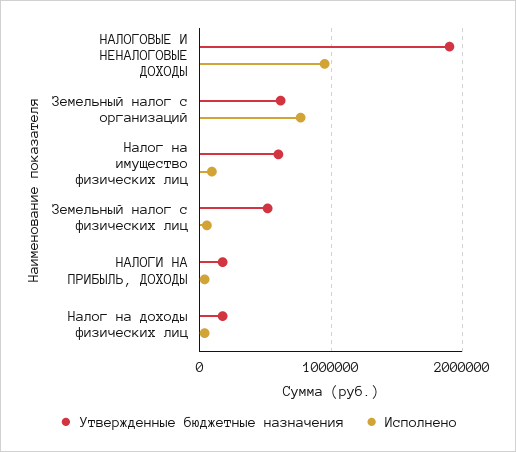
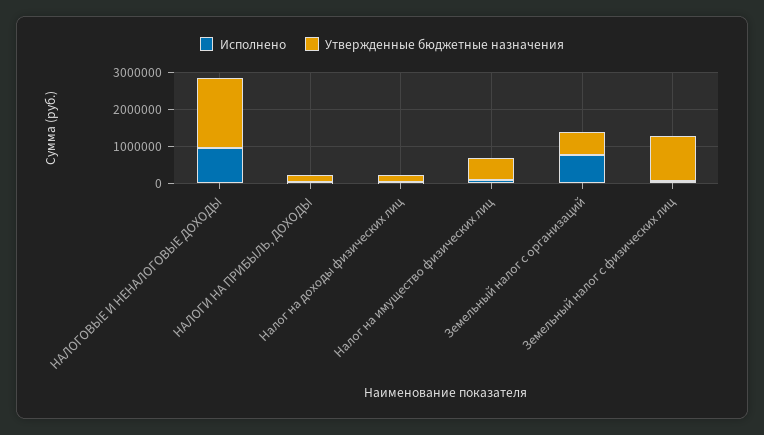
  {
    "Утвержденные бюджетные назначения": {
      "НАЛОГОВЫЕ И НЕНАЛОГОВЫЕ ДОХОДЫ": 1900000,
      "Земельный налог с организаций": 600000,
      "Налог на имущество физических лиц": 600000,
-     "Земельный налог с физических лиц": 500000,
+     "Земельный налог с физических лиц": 1250000,
      "НАЛОГИ НА ПРИБЫЛЬ, ДОХОДЫ": 200000,
      "Налог на доходы физических лиц": 200000
    },
    "Исполнено": {
      "НАЛОГОВЫЕ И НЕНАЛОГОВЫЕ ДОХОДЫ": 1000000,
      "Земельный налог с организаций": 800000,
      "Налог на имущество физических лиц": 100000,
      "Земельный налог с физических лиц": 100000,
      "НАЛОГИ НА ПРИБЫЛЬ, ДОХОДЫ": 0,
      "Налог на доходы физических лиц": 0
    }
  }

